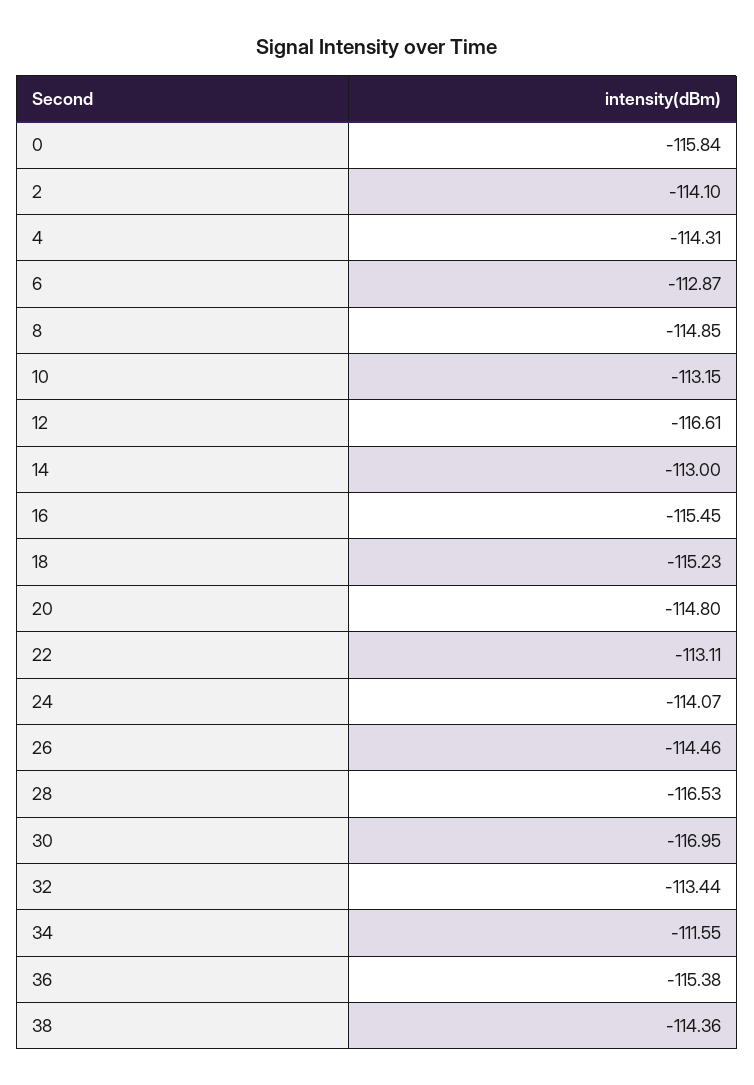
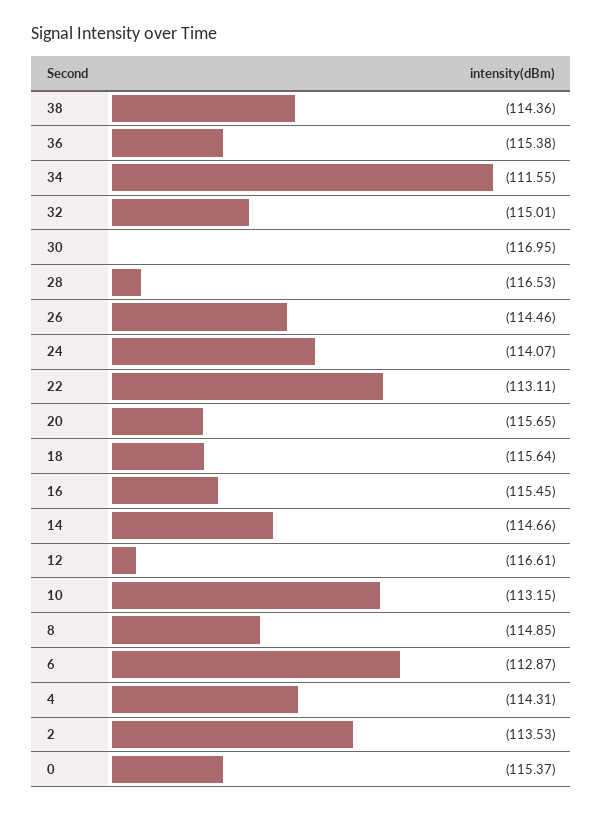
  {
-   "0": -115.84,
+   "0": -115.37,
-   "2": -114.1,
+   "2": -113.53,
    "4": -114.31,
    "6": -112.87,
    "8": -114.85,
    "10": -113.15,
    "12": -116.61,
-   "14": -113,
+   "14": -114.66,
    "16": -115.45,
-   "18": -115.23,
+   "18": -115.64,
-   "20": -114.8,
+   "20": -115.65,
    "22": -113.11,
    "24": -114.07,
    "26": -114.46,
    "28": -116.53,
    "30": -116.95,
-   "32": -113.44,
+   "32": -115.01,
    "34": -111.55,
    "36": -115.38,
    "38": -114.36
  }

